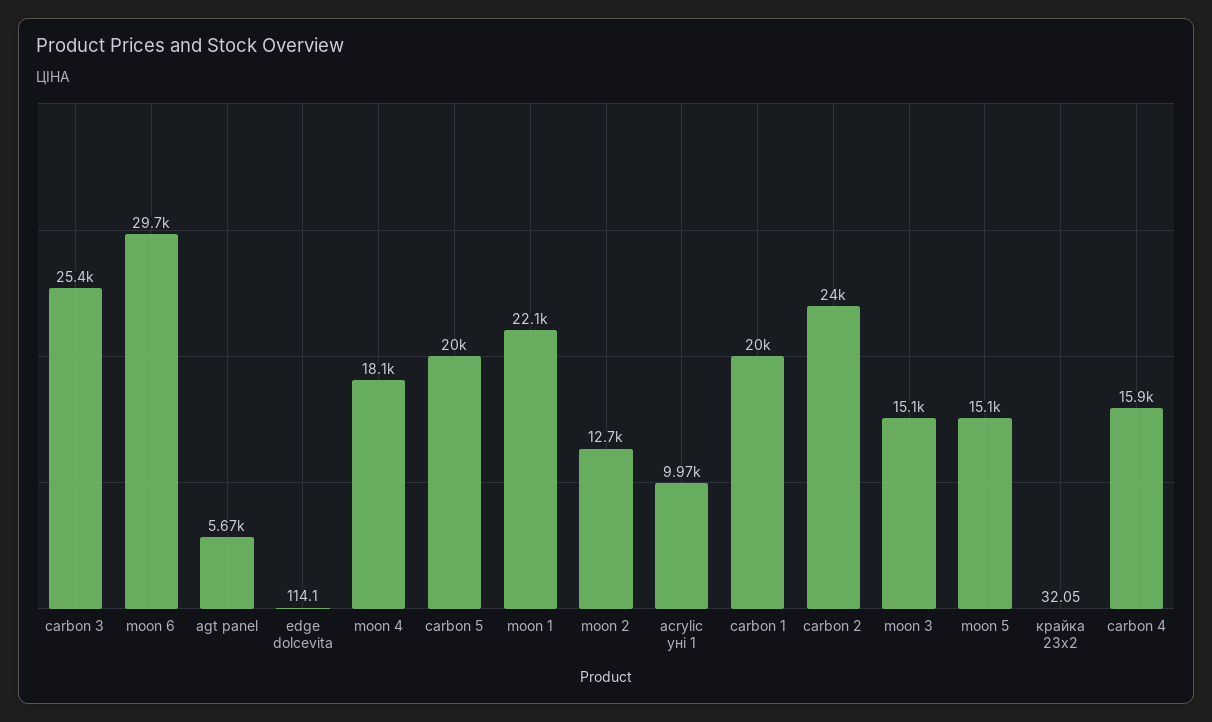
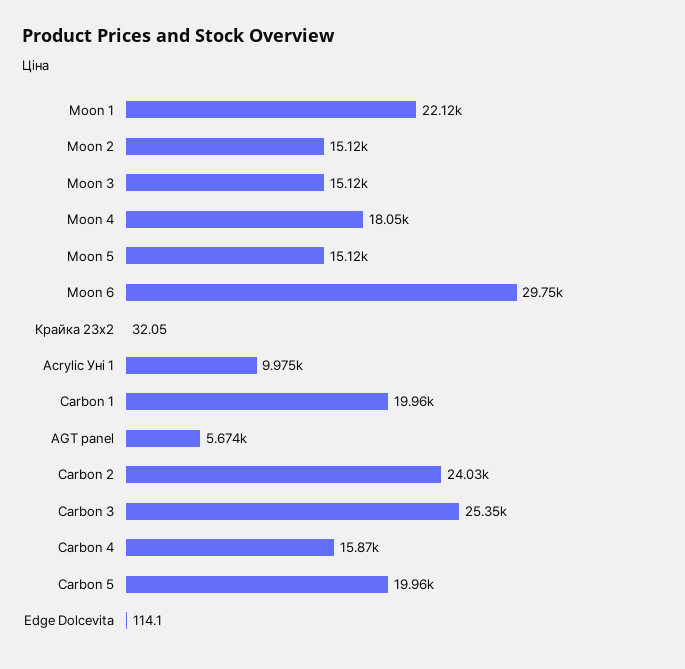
  {
    "carbon 3": 25350,
    "moon 6": 29750,
    "agt panel": 5674,
    "edge dolcevita": 114.1,
    "moon 4": 18050,
    "carbon 5": 19960,
    "moon 1": 22120,
-   "moon 2": 12700,
+   "moon 2": 15120,
    "acrylic уні 1": 9975,
    "carbon 1": 19960,
    "carbon 2": 24030,
    "moon 3": 15120,
    "moon 5": 15120,
    "крайка 23x2": 32.05,
    "carbon 4": 15870
  }

